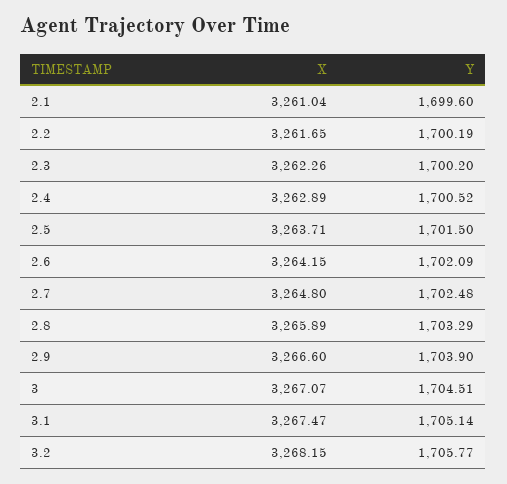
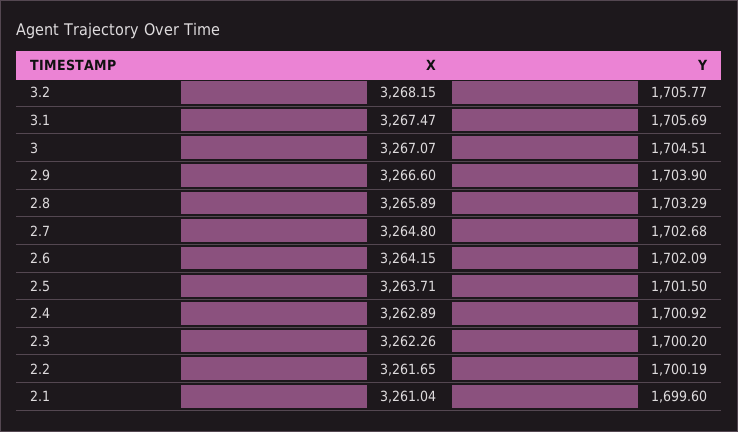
  {
    "X": {
      "2.1": 3261.04,
      "2.2": 3261.65,
      "2.3": 3262.26,
      "2.4": 3262.89,
      "2.5": 3263.71,
      "2.6": 3264.15,
      "2.7": 3264.8,
      "2.8": 3265.89,
      "2.9": 3266.6,
      "3": 3267.07,
      "3.1": 3267.47,
      "3.2": 3268.15
    },
    "Y": {
      "2.1": 1699.6,
      "2.2": 1700.19,
      "2.3": 1700.2,
-     "2.4": 1700.52,
+     "2.4": 1700.92,
      "2.5": 1701.5,
      "2.6": 1702.09,
-     "2.7": 1702.48,
+     "2.7": 1702.68,
      "2.8": 1703.29,
      "2.9": 1703.9,
      "3": 1704.51,
-     "3.1": 1705.14,
+     "3.1": 1705.69,
      "3.2": 1705.77
    }
  }

